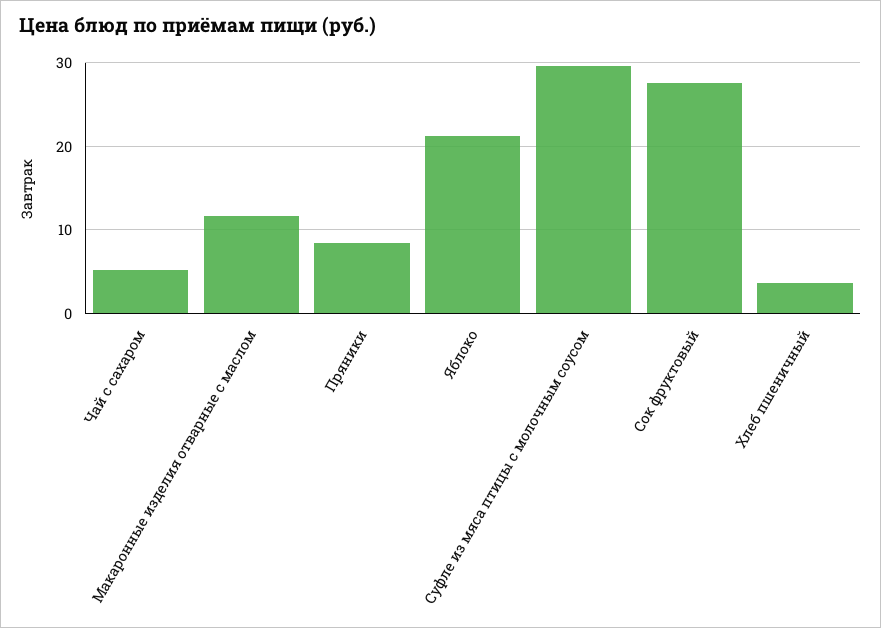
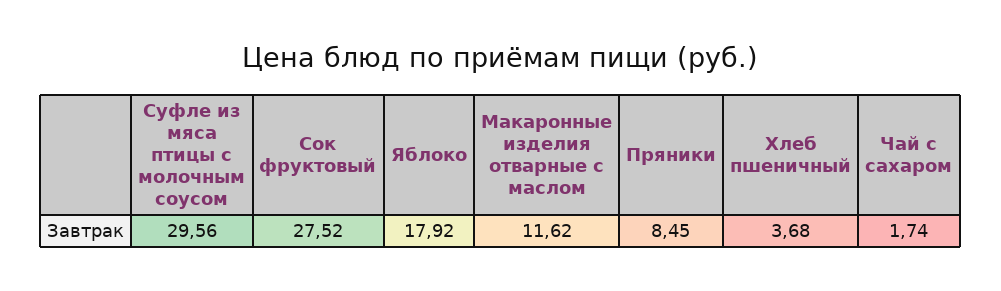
  {
-   "Чай с сахаром": 5,
+   "Чай с сахаром": 1.74,
    "Макаронные изделия отварные с маслом": 11.62,
    "Пряники": 8.45,
-   "Яблоко": 21,
+   "Яблоко": 17.92,
    "Суфле из мяса птицы с молочным соусом": 29.56,
    "Сок фруктовый": 27.52,
    "Хлеб пшеничный": 3.68
  }

